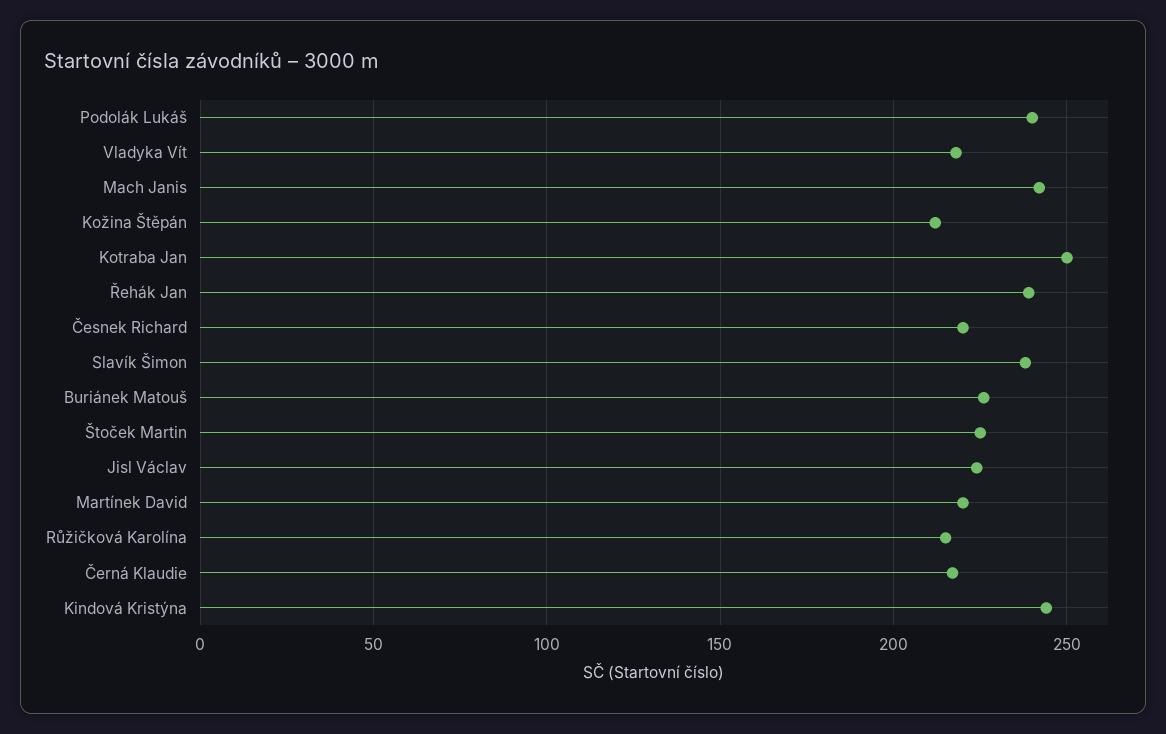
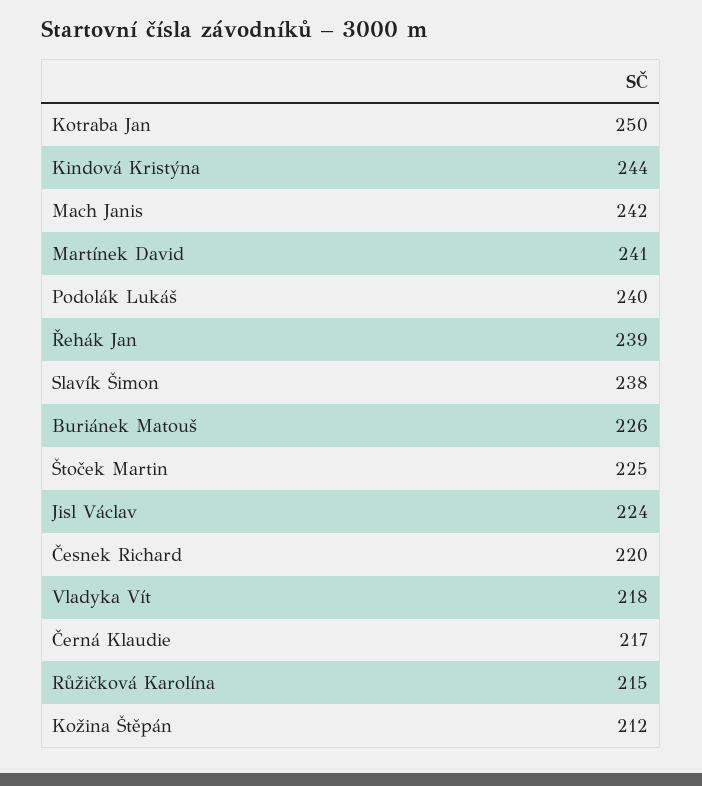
  {
    "Podolák Lukáš": 240,
    "Vladyka Vít": 218,
    "Mach Janis": 242,
    "Kožina Štěpán": 212,
    "Kotraba Jan": 250,
    "Řehák Jan": 239,
    "Česnek Richard": 220,
    "Slavík Šimon": 238,
    "Buriánek Matouš": 226,
    "Štoček Martin": 225,
    "Jisl Václav": 224,
-   "Martínek David": 220,
+   "Martínek David": 241,
    "Růžičková Karolína": 215,
    "Černá Klaudie": 217,
    "Kindová Kristýna": 244
  }

